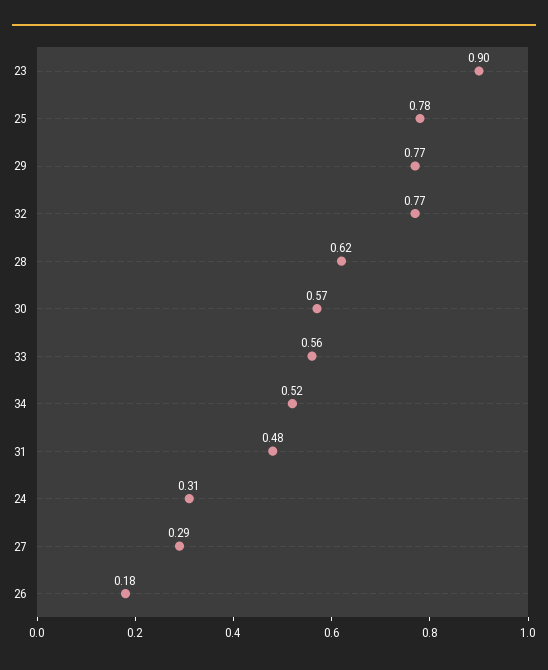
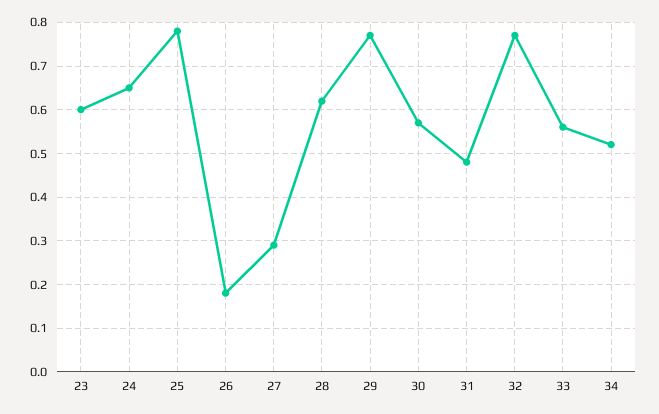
  {
-   "23": 0.9,
+   "23": 0.6,
    "25": 0.78,
    "29": 0.77,
    "32": 0.77,
    "28": 0.62,
    "30": 0.57,
    "33": 0.56,
    "34": 0.52,
    "31": 0.48,
-   "24": 0.31,
+   "24": 0.65,
    "27": 0.29,
    "26": 0.18
  }

